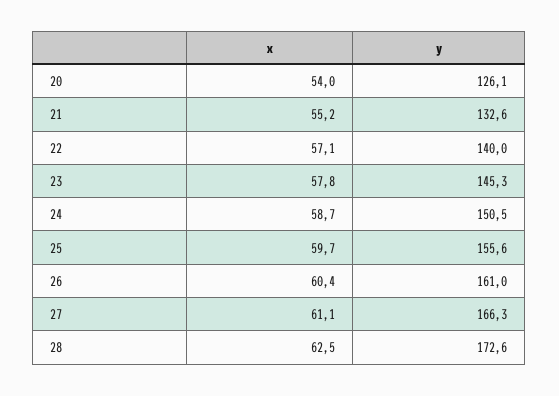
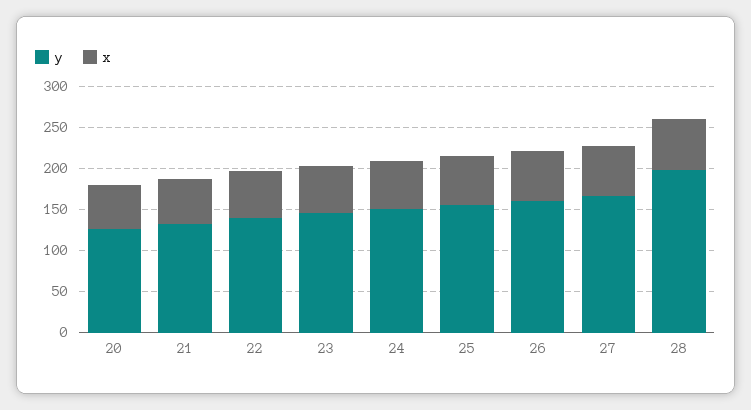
  {
    "x": {
      "20": 54,
      "21": 55.2,
      "22": 57.1,
      "23": 57.8,
      "24": 58.7,
      "25": 59.7,
      "26": 60.4,
      "27": 61.1,
      "28": 62.5
    },
    "y": {
      "20": 126.1,
      "21": 132.6,
      "22": 140,
      "23": 145.3,
      "24": 150.5,
      "25": 155.6,
      "26": 161,
      "27": 166.3,
-     "28": 172.6
+     "28": 200
    }
  }

